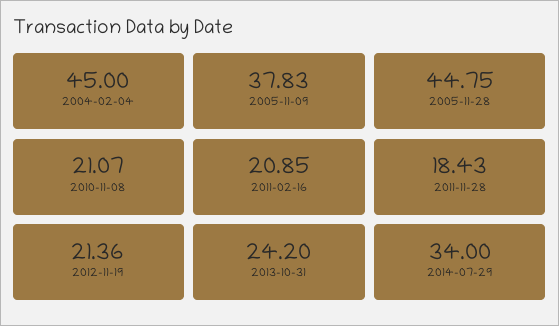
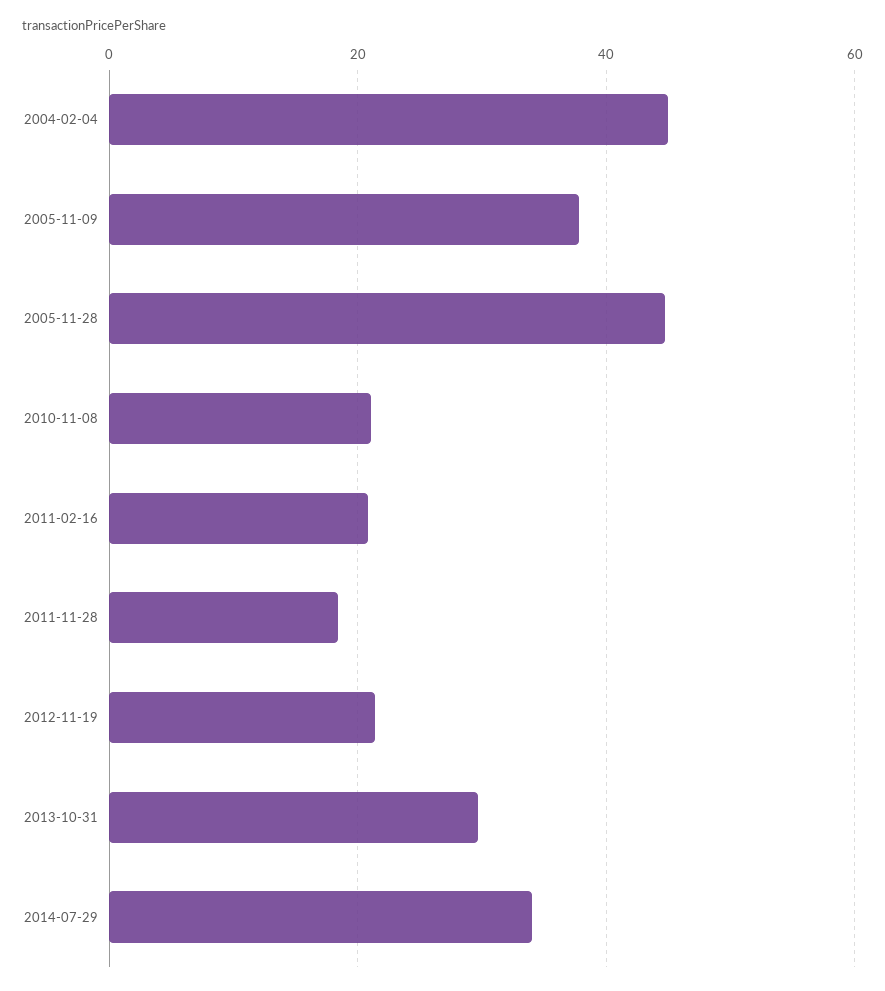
  {
    "2004-02-04": 45,
    "2005-11-09": 37.83,
    "2005-11-28": 44.75,
    "2010-11-08": 21.07,
    "2011-02-16": 20.85,
    "2011-11-28": 18.43,
    "2012-11-19": 21.36,
-   "2013-10-31": 24.2,
+   "2013-10-31": 30,
    "2014-07-29": 34
  }

